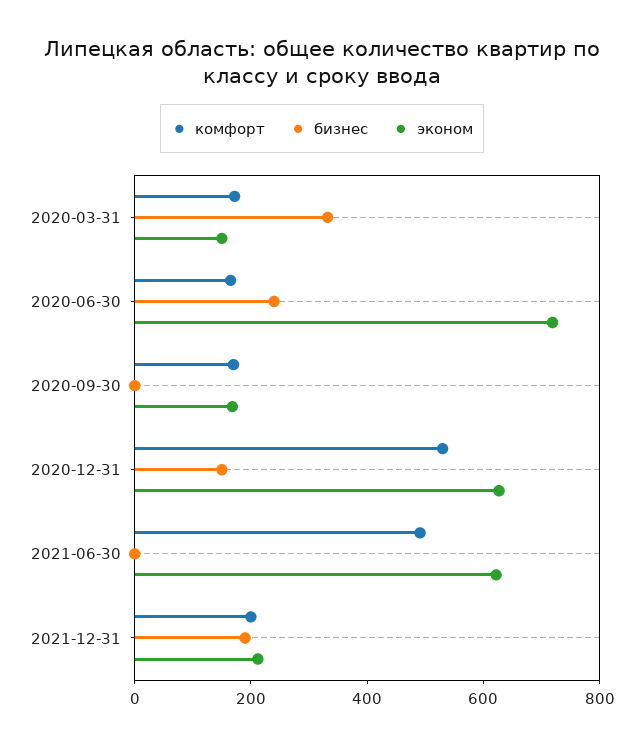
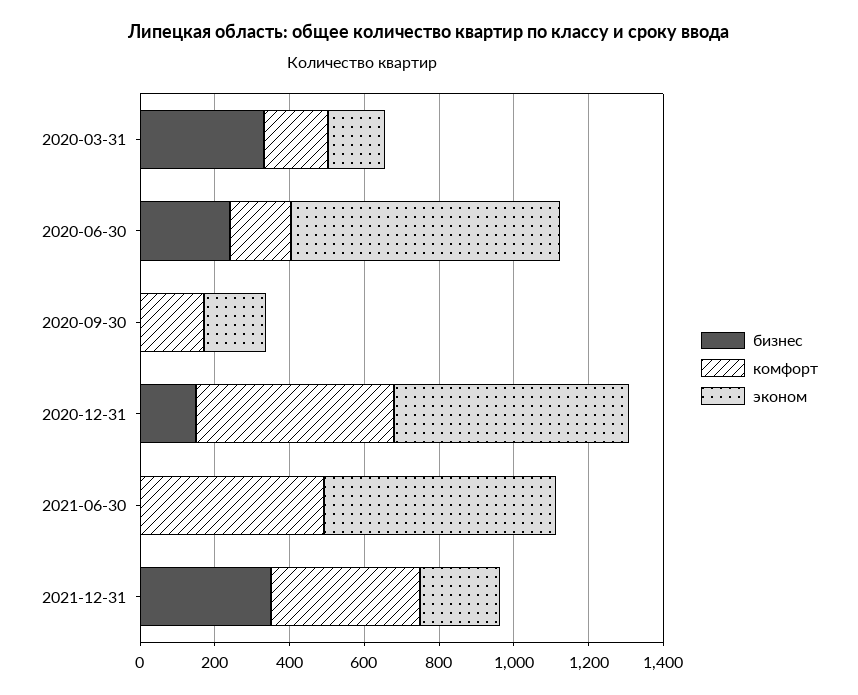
  {
    "комфорт": {
      "2020-03-31": 150,
      "2020-06-30": 150,
      "2020-09-30": 150,
      "2020-12-31": 550,
      "2021-06-30": 500,
-     "2021-12-31": 200
+     "2021-12-31": 400
    },
    "бизнес": {
      "2020-03-31": 350,
      "2020-06-30": 250,
      "2020-09-30": 0,
      "2020-12-31": 150,
      "2021-06-30": 0,
-     "2021-12-31": 200
+     "2021-12-31": 350
    },
    "эконом": {
      "2020-03-31": 150,
      "2020-06-30": 700,
      "2020-09-30": 150,
      "2020-12-31": 650,
      "2021-06-30": 600,
      "2021-12-31": 200
    }
  }

